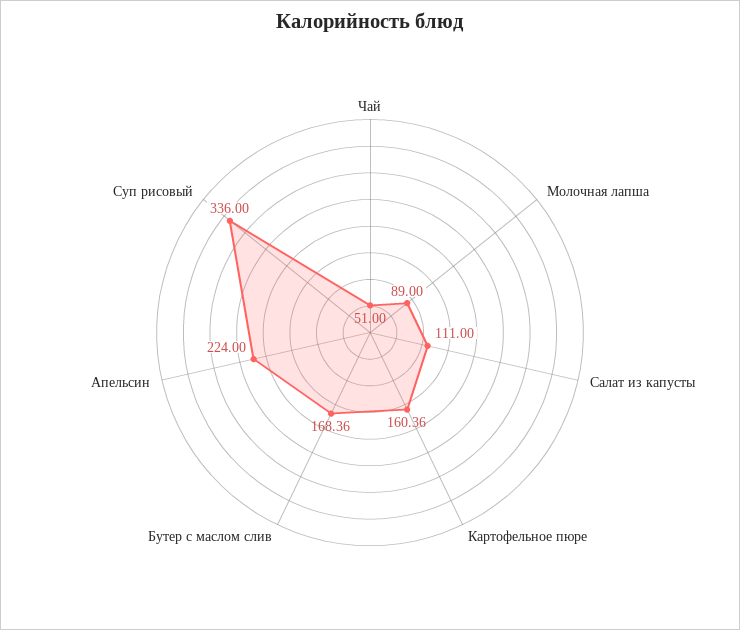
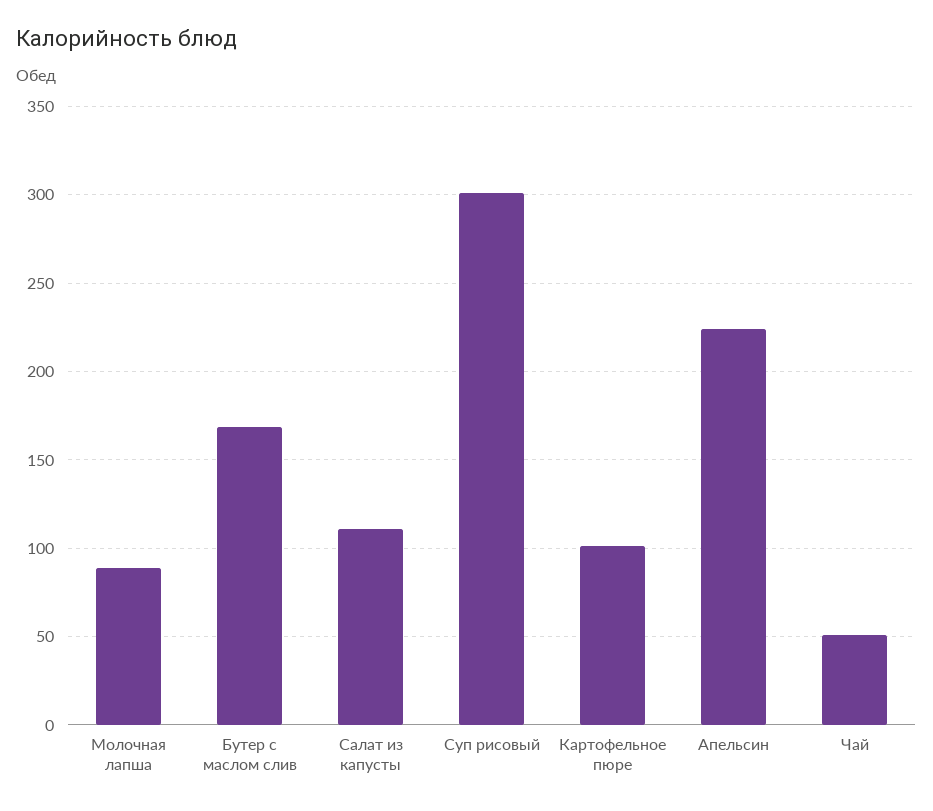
  {
    "Чай": 51,
    "Молочная лапша": 89,
    "Салат из капусты": 111,
-   "Картофельное пюре": 160.36,
+   "Картофельное пюре": 100,
    "Бутер с маслом слив": 168.36,
    "Апельсин": 224,
-   "Суп рисовый": 336
+   "Суп рисовый": 300
  }

